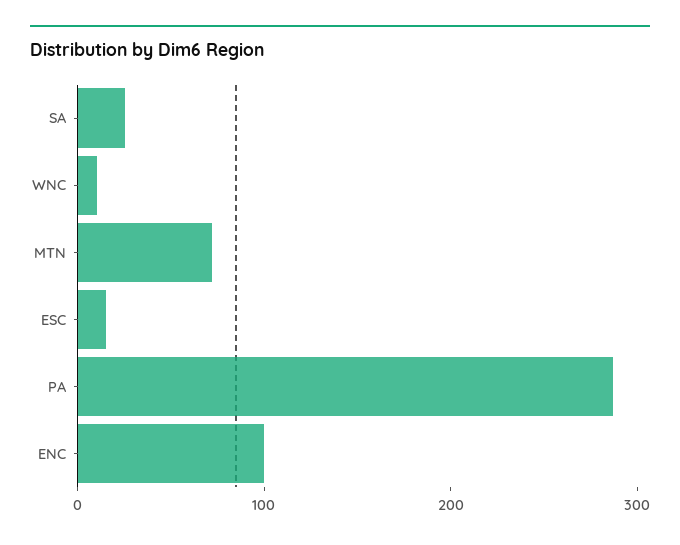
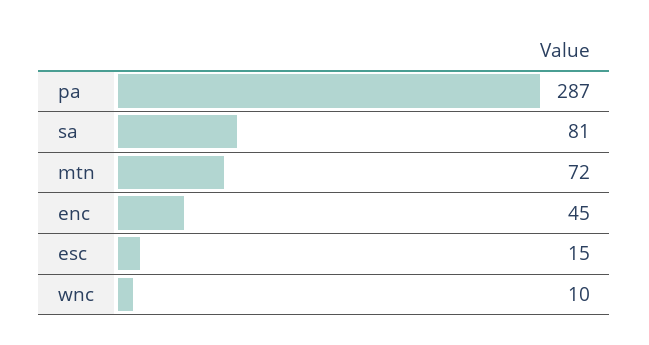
  {
-   "SA": 20,
+   "SA": 81,
    "WNC": 10,
    "MTN": 72,
    "ESC": 15,
    "PA": 287,
-   "ENC": 100
+   "ENC": 45
  }

